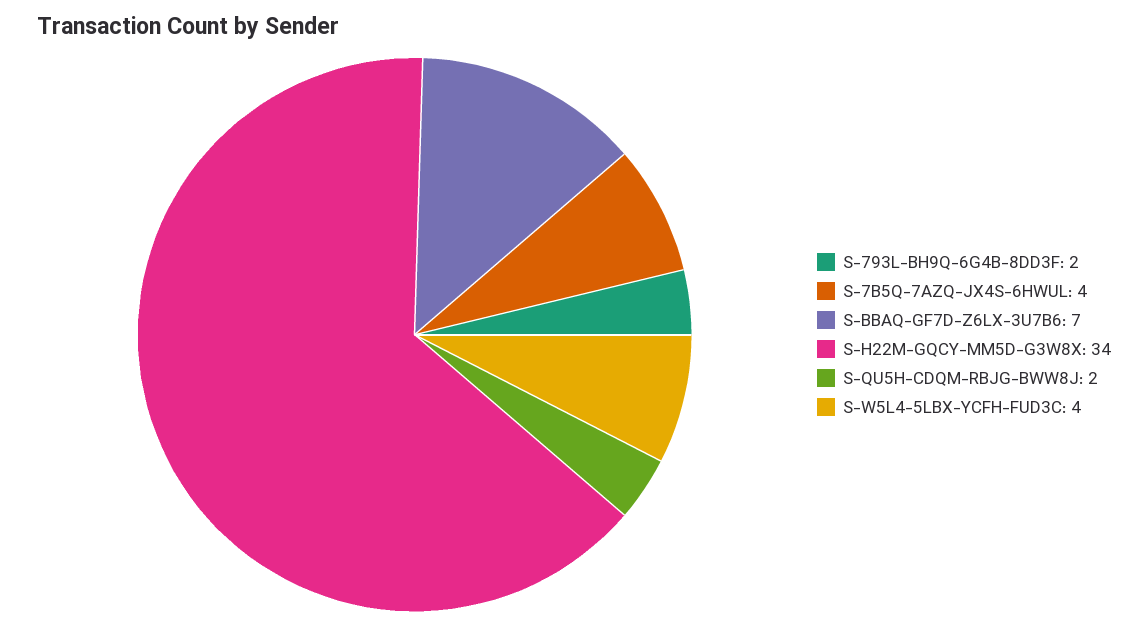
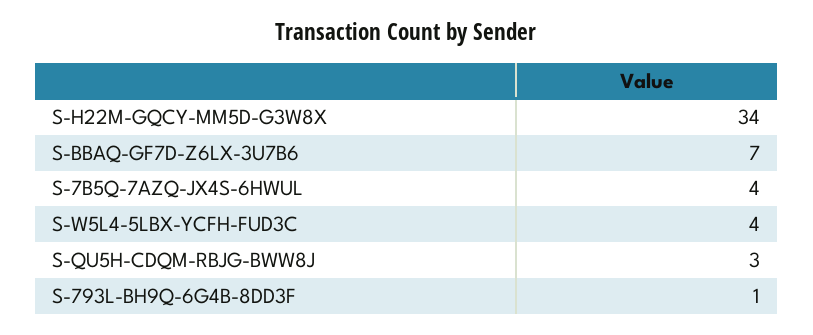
  {
-   "S-793L-BH9Q-6G4B-8DD3F": 2,
+   "S-793L-BH9Q-6G4B-8DD3F": 1,
    "S-7B5Q-7AZQ-JX4S-6HWUL": 4,
    "S-BBAQ-GF7D-Z6LX-3U7B6": 7,
    "S-H22M-GQCY-MM5D-G3W8X": 34,
-   "S-QU5H-CDQM-RBJG-BWW8J": 2,
+   "S-QU5H-CDQM-RBJG-BWW8J": 3,
    "S-W5L4-5LBX-YCFH-FUD3C": 4
  }

